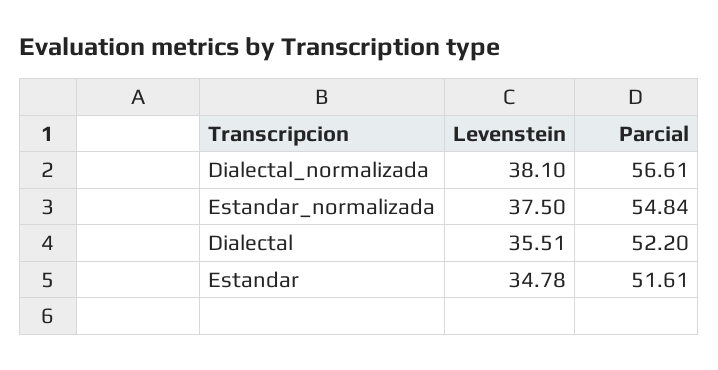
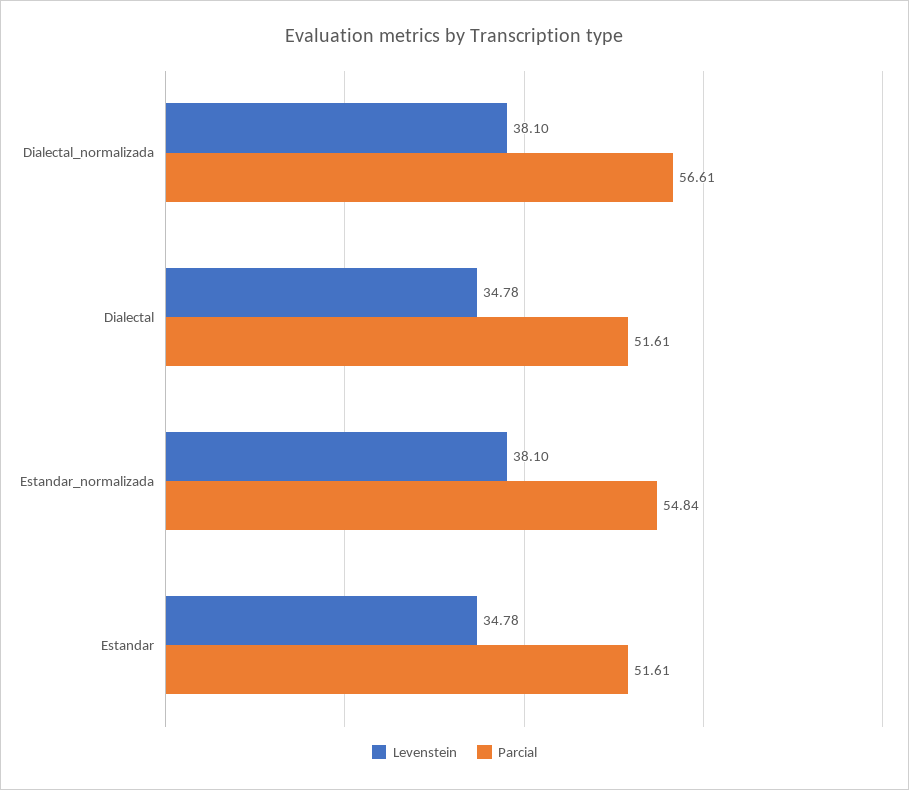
  {
    "Levenstein": {
      "Dialectal_normalizada": 38.1,
-     "Estandar_normalizada": 37.5,
+     "Estandar_normalizada": 38.1,
-     "Dialectal": 35.51,
+     "Dialectal": 34.78,
      "Estandar": 34.78
    },
    "Parcial": {
      "Dialectal_normalizada": 56.61,
      "Estandar_normalizada": 54.84,
-     "Dialectal": 52.2,
+     "Dialectal": 51.61,
      "Estandar": 51.61
    }
  }

